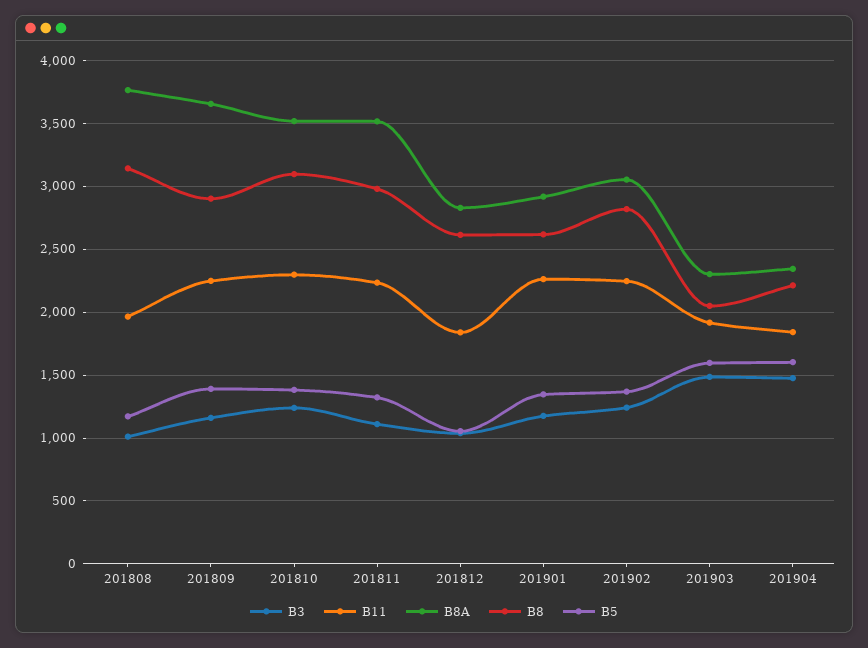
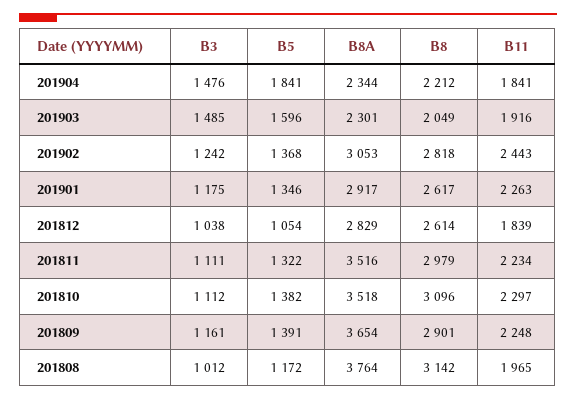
  {
    "B3": {
      "201808": 1012,
      "201809": 1161,
-     "201810": 1250,
+     "201810": 1112,
      "201811": 1111,
      "201812": 1038,
      "201901": 1175,
      "201902": 1242,
      "201903": 1485,
      "201904": 1476
    },
    "B11": {
      "201808": 1965,
      "201809": 2248,
      "201810": 2297,
      "201811": 2234,
      "201812": 1839,
      "201901": 2263,
-     "201902": 2250,
+     "201902": 2443,
      "201903": 1916,
      "201904": 1841
    },
    "B8A": {
      "201808": 3764,
      "201809": 3654,
      "201810": 3518,
      "201811": 3516,
      "201812": 2829,
      "201901": 2917,
      "201902": 3053,
      "201903": 2301,
      "201904": 2344
    },
    "B8": {
      "201808": 3142,
      "201809": 2901,
      "201810": 3096,
      "201811": 2979,
      "201812": 2614,
      "201901": 2617,
      "201902": 2818,
      "201903": 2049,
      "201904": 2212
    },
    "B5": {
      "201808": 1172,
      "201809": 1391,
      "201810": 1382,
      "201811": 1322,
      "201812": 1054,
      "201901": 1346,
      "201902": 1368,
      "201903": 1596,
-     "201904": 1600
+     "201904": 1841
    }
  }

